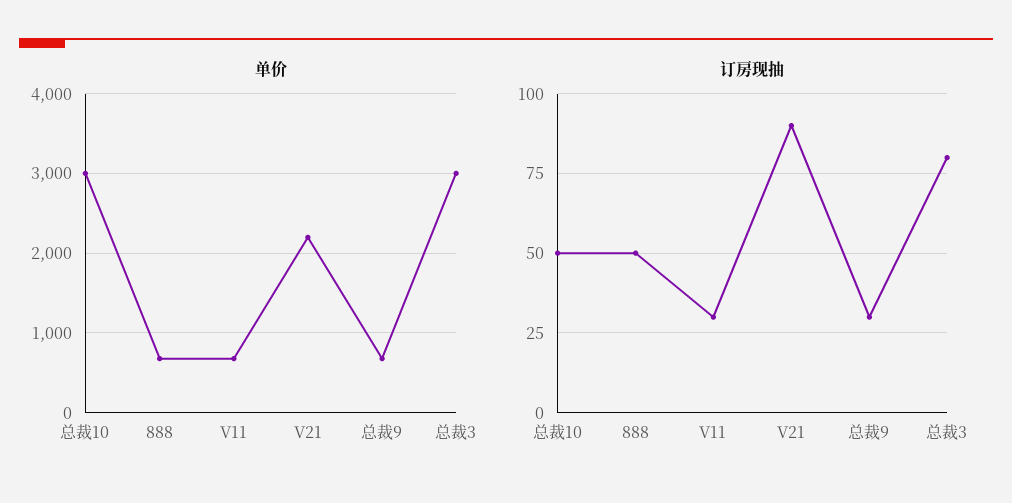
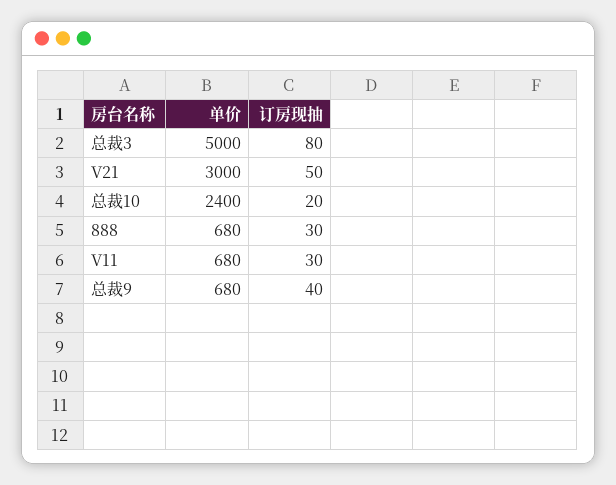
  {
    "单价": {
-     "总裁10": 3000,
+     "总裁10": 2400,
      "888": 680,
      "V11": 680,
-     "V21": 2200,
+     "V21": 3000,
      "总裁9": 680,
-     "总裁3": 3000
+     "总裁3": 5000
    },
    "订房现抽": {
-     "总裁10": 50,
+     "总裁10": 20,
-     "888": 50,
+     "888": 30,
      "V11": 30,
-     "V21": 90,
+     "V21": 50,
-     "总裁9": 30,
+     "总裁9": 40,
      "总裁3": 80
    }
  }

